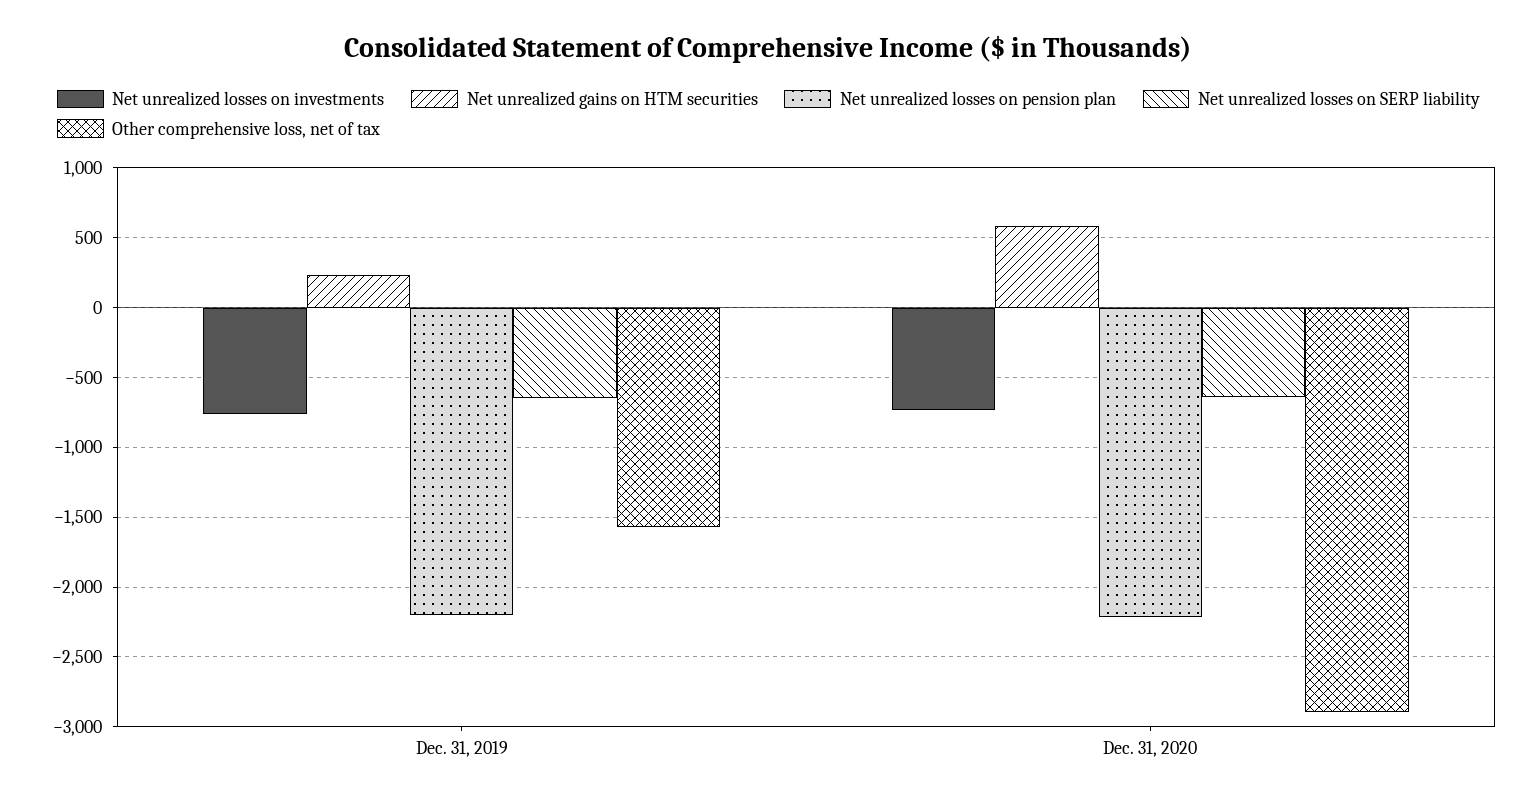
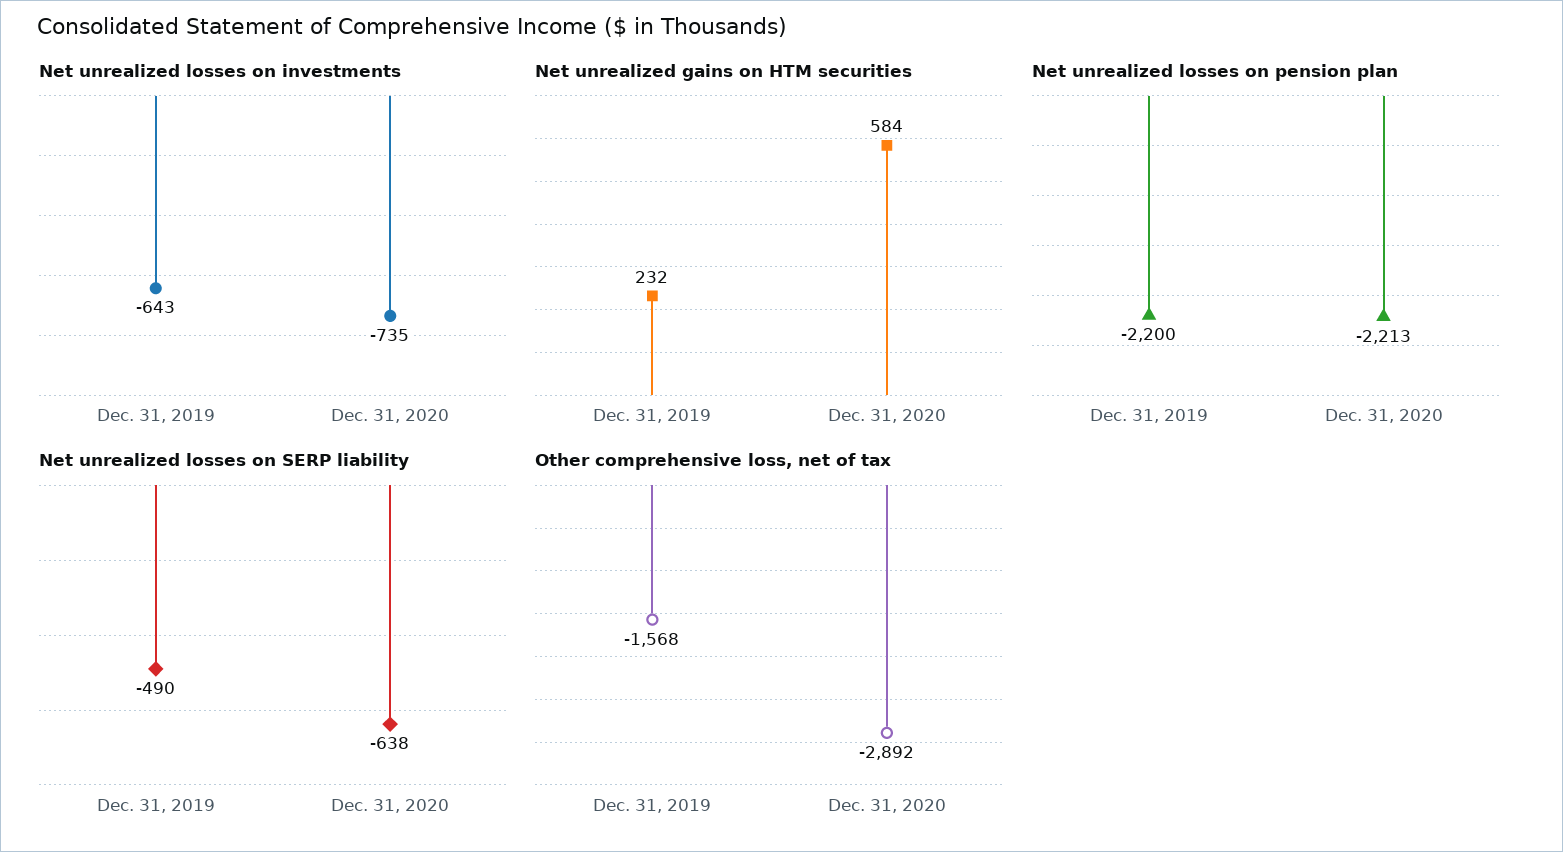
  {
    "Net unrealized losses on investments": {
-     "Dec. 31, 2019": -750,
+     "Dec. 31, 2019": -643,
      "Dec. 31, 2020": -735
    },
    "Net unrealized gains on HTM securities": {
      "Dec. 31, 2019": 232,
      "Dec. 31, 2020": 584
    },
    "Net unrealized losses on pension plan": {
      "Dec. 31, 2019": -2200,
      "Dec. 31, 2020": -2213
    },
    "Net unrealized losses on SERP liability": {
-     "Dec. 31, 2019": -650,
+     "Dec. 31, 2019": -490,
      "Dec. 31, 2020": -638
    },
    "Other comprehensive loss, net of tax": {
      "Dec. 31, 2019": -1568,
      "Dec. 31, 2020": -2892
    }
  }

